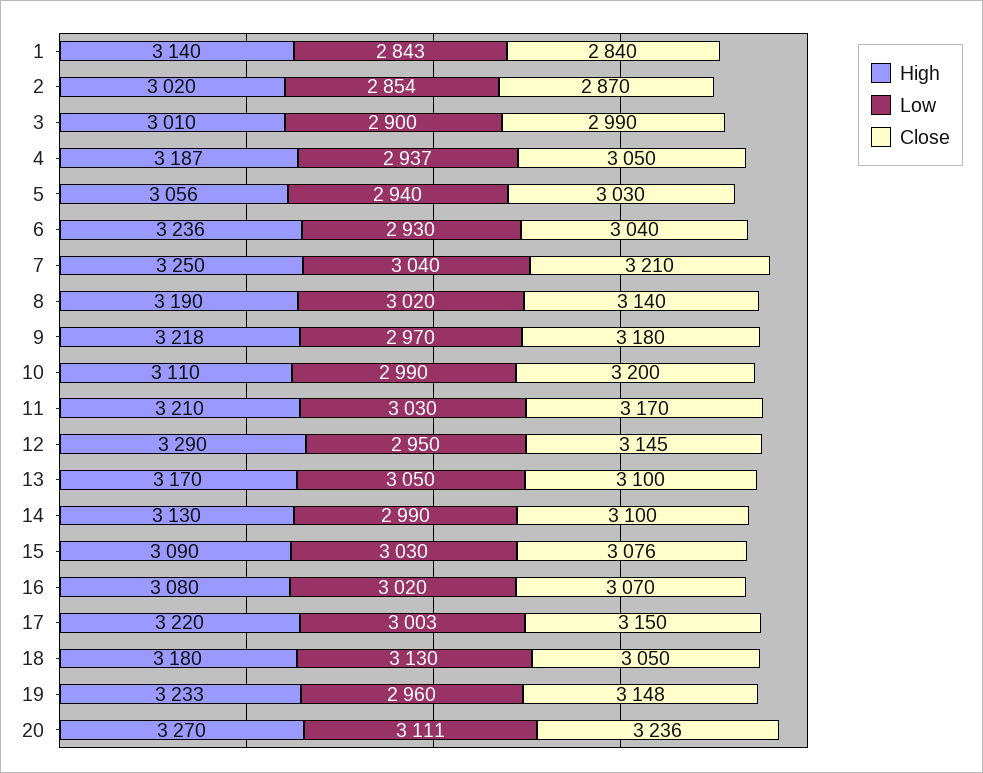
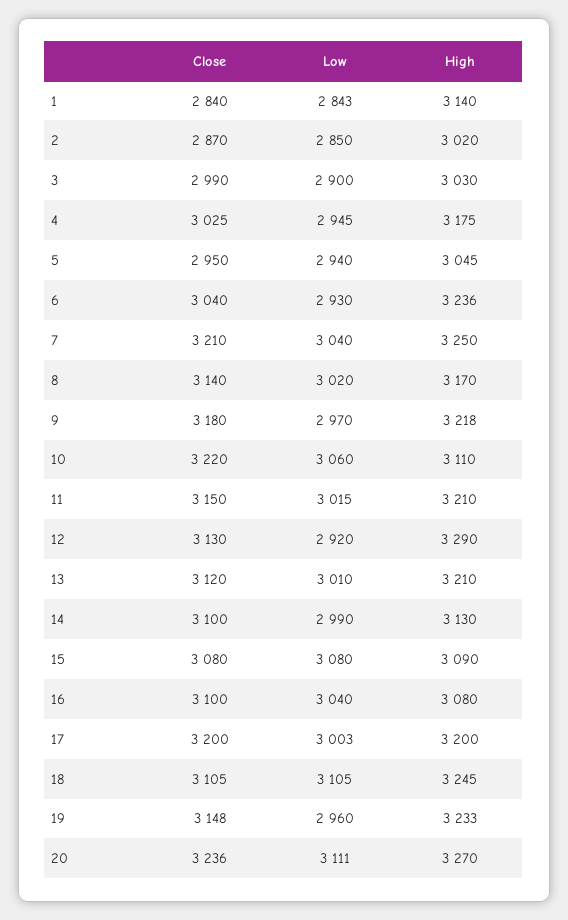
  {
    "High": {
      "1": 3140,
      "2": 3020,
-     "3": 3010,
+     "3": 3030,
-     "4": 3187,
+     "4": 3175,
-     "5": 3056,
+     "5": 3045,
      "6": 3236,
      "7": 3250,
-     "8": 3190,
+     "8": 3170,
      "9": 3218,
      "10": 3110,
      "11": 3210,
      "12": 3290,
-     "13": 3170,
+     "13": 3210,
      "14": 3130,
      "15": 3090,
      "16": 3080,
-     "17": 3220,
+     "17": 3200,
-     "18": 3180,
+     "18": 3245,
      "19": 3233,
      "20": 3270
    },
    "Low": {
      "1": 2843,
-     "2": 2854,
+     "2": 2850,
      "3": 2900,
-     "4": 2937,
+     "4": 2945,
      "5": 2940,
      "6": 2930,
      "7": 3040,
      "8": 3020,
      "9": 2970,
-     "10": 2990,
+     "10": 3060,
-     "11": 3030,
+     "11": 3015,
-     "12": 2950,
+     "12": 2920,
-     "13": 3050,
+     "13": 3010,
      "14": 2990,
-     "15": 3030,
+     "15": 3080,
-     "16": 3020,
+     "16": 3040,
      "17": 3003,
-     "18": 3130,
+     "18": 3105,
      "19": 2960,
      "20": 3111
    },
    "Close": {
      "1": 2840,
      "2": 2870,
      "3": 2990,
-     "4": 3050,
+     "4": 3025,
-     "5": 3030,
+     "5": 2950,
      "6": 3040,
      "7": 3210,
      "8": 3140,
      "9": 3180,
-     "10": 3200,
+     "10": 3220,
-     "11": 3170,
+     "11": 3150,
-     "12": 3145,
+     "12": 3130,
-     "13": 3100,
+     "13": 3120,
      "14": 3100,
-     "15": 3076,
+     "15": 3080,
-     "16": 3070,
+     "16": 3100,
-     "17": 3150,
+     "17": 3200,
-     "18": 3050,
+     "18": 3105,
      "19": 3148,
      "20": 3236
    }
  }

